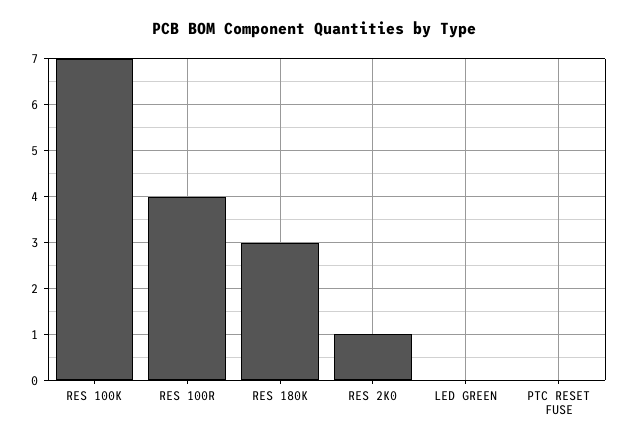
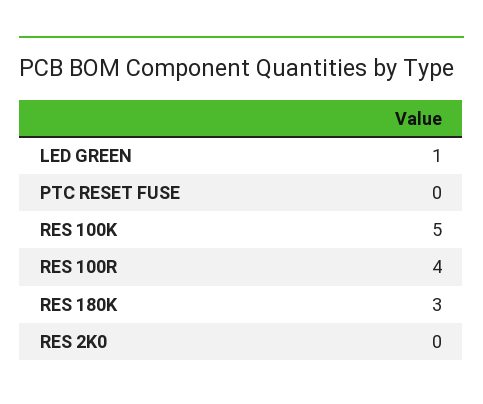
  {
-   "RES 100K": 7,
+   "RES 100K": 5,
    "RES 100R": 4,
    "RES 180K": 3,
-   "RES 2K0": 1,
+   "RES 2K0": 0,
-   "LED GREEN": 0,
+   "LED GREEN": 1,
    "PTC RESET FUSE": 0
  }

